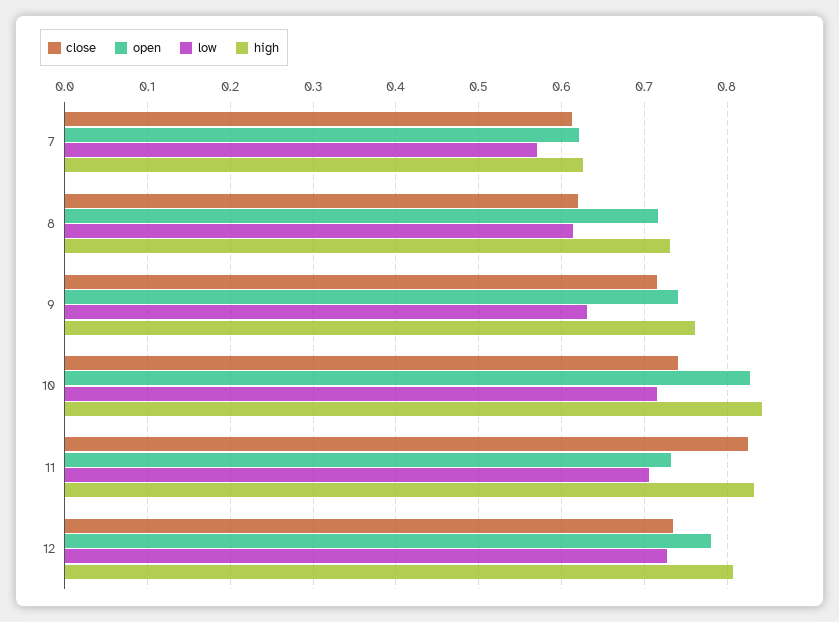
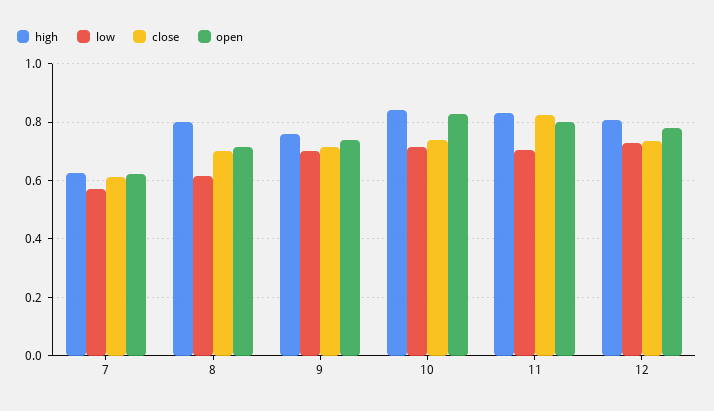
  {
    "close": {
      "7": 0.61,
-     "8": 0.62,
+     "8": 0.7,
      "9": 0.72,
      "10": 0.74,
      "11": 0.83,
      "12": 0.74
    },
    "open": {
      "7": 0.62,
      "8": 0.72,
      "9": 0.74,
      "10": 0.83,
-     "11": 0.73,
+     "11": 0.8,
      "12": 0.78
    },
    "low": {
      "7": 0.57,
      "8": 0.61,
-     "9": 0.63,
+     "9": 0.7,
      "10": 0.72,
      "11": 0.71,
      "12": 0.73
    },
    "high": {
      "7": 0.63,
-     "8": 0.73,
+     "8": 0.8,
      "9": 0.76,
      "10": 0.84,
      "11": 0.83,
      "12": 0.81
    }
  }

